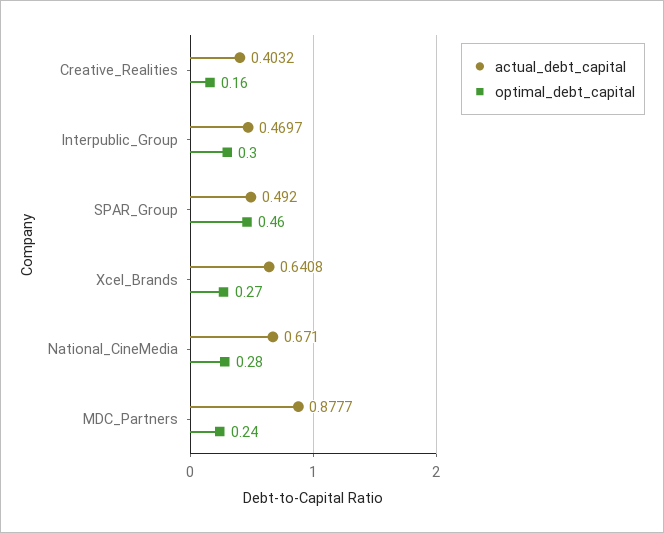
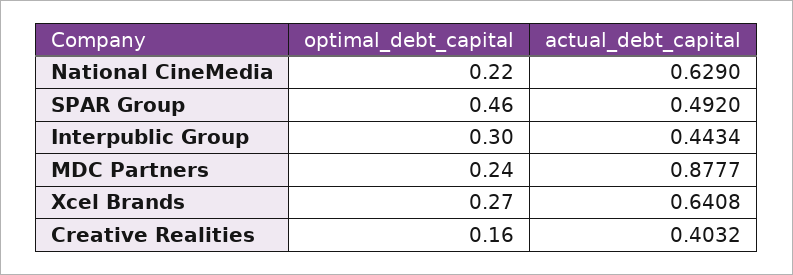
  {
    "actual_debt_capital": {
      "Creative_Realities": 0.4032,
-     "Interpublic_Group": 0.4697,
+     "Interpublic_Group": 0.4434,
      "SPAR_Group": 0.492,
      "Xcel_Brands": 0.6408,
-     "National_CineMedia": 0.671,
+     "National_CineMedia": 0.629,
      "MDC_Partners": 0.8777
    },
    "optimal_debt_capital": {
      "Creative_Realities": 0.16,
      "Interpublic_Group": 0.3,
      "SPAR_Group": 0.46,
      "Xcel_Brands": 0.27,
-     "National_CineMedia": 0.28,
+     "National_CineMedia": 0.22,
      "MDC_Partners": 0.24
    }
  }

